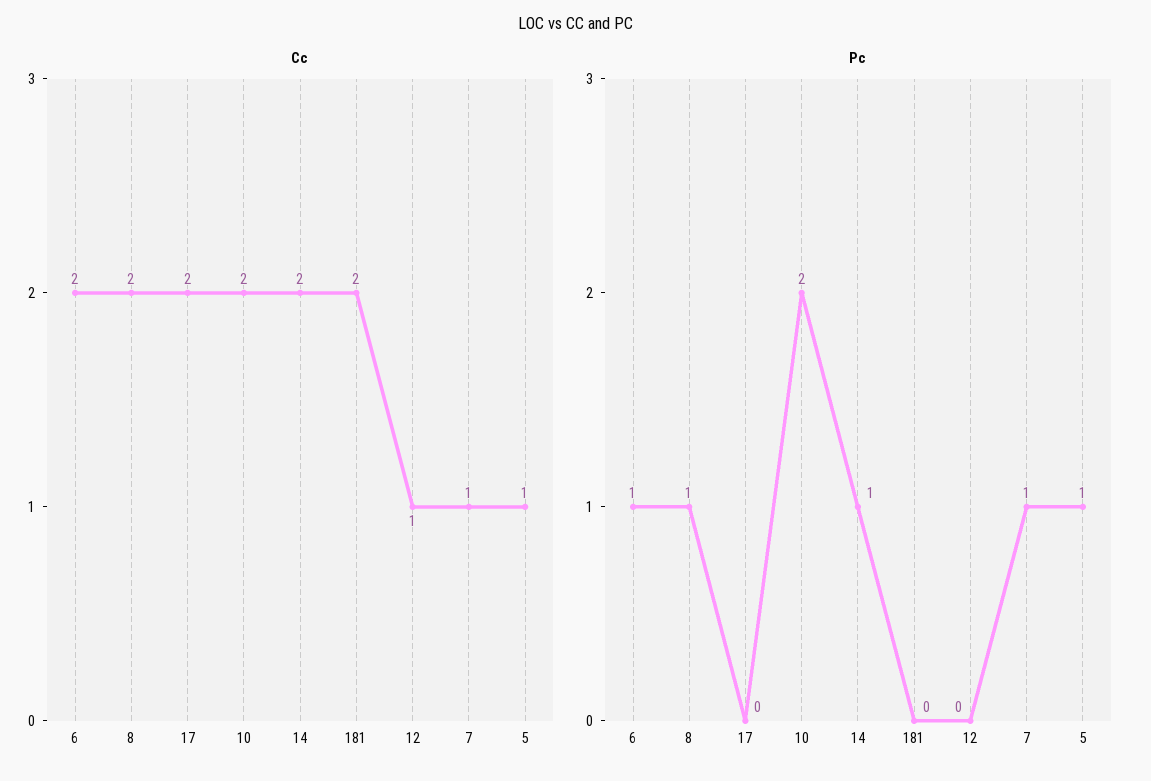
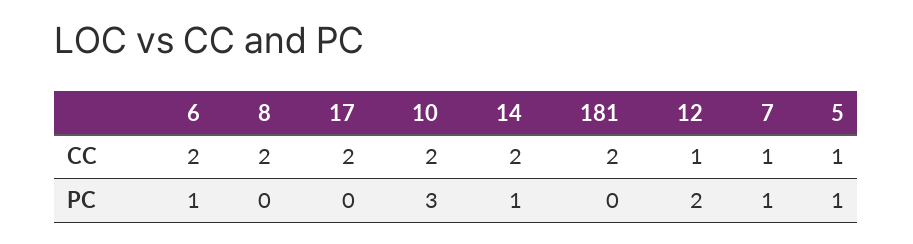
  {
    "Cc": {
      "6": 2,
      "8": 2,
      "17": 2,
      "10": 2,
      "14": 2,
      "181": 2,
      "12": 1,
      "7": 1,
      "5": 1
    },
    "Pc": {
      "6": 1,
-     "8": 1,
+     "8": 0,
      "17": 0,
-     "10": 2,
+     "10": 3,
      "14": 1,
      "181": 0,
-     "12": 0,
+     "12": 2,
      "7": 1,
      "5": 1
    }
  }

